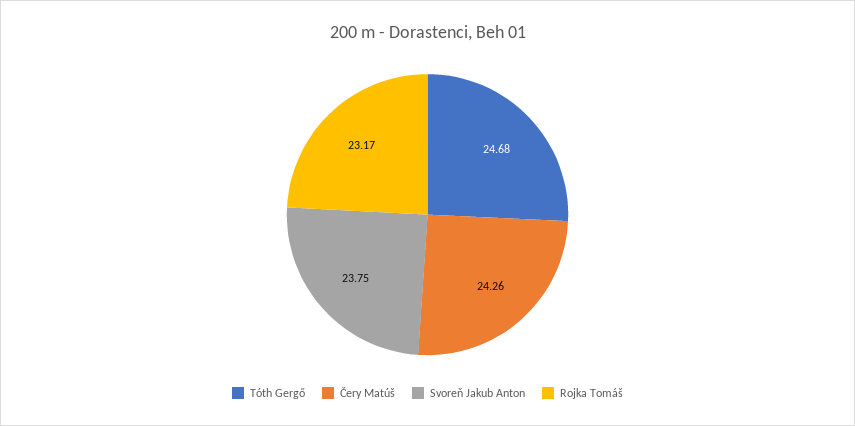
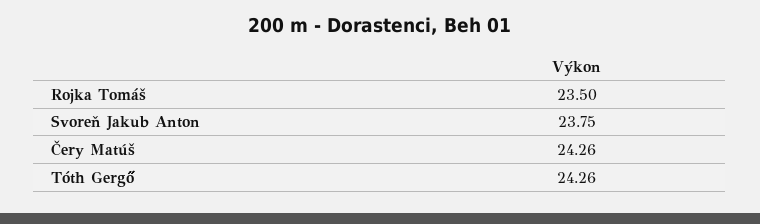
  {
-   "Tóth Gergő": 24.68,
+   "Tóth Gergő": 24.26,
    "Čery Matúš": 24.26,
    "Svoreň Jakub Anton": 23.75,
-   "Rojka Tomáš": 23.17
+   "Rojka Tomáš": 23.5
  }

